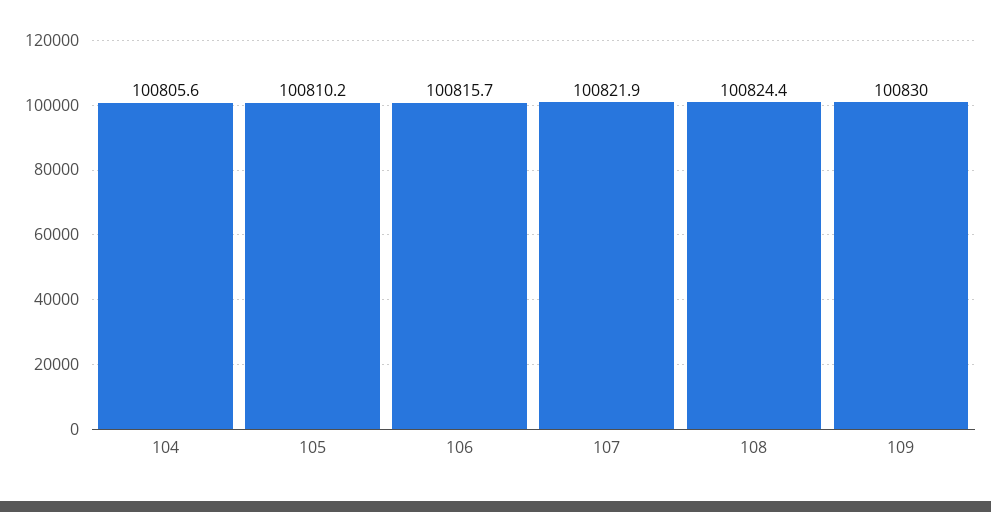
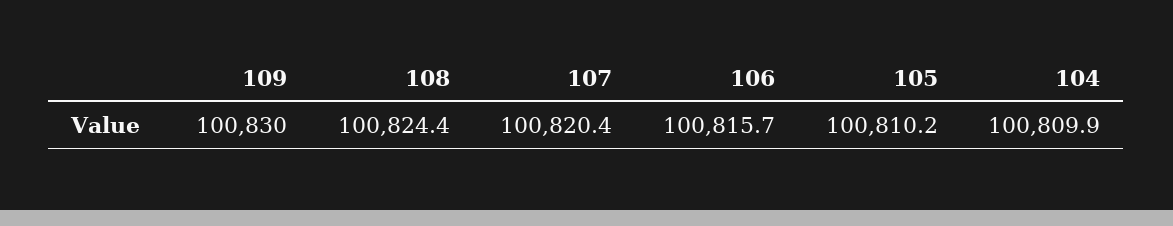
  {
-   "104": 100805.6,
+   "104": 100809.9,
    "105": 100810.2,
    "106": 100815.7,
-   "107": 100821.9,
+   "107": 100820.4,
    "108": 100824.4,
    "109": 100830
  }

